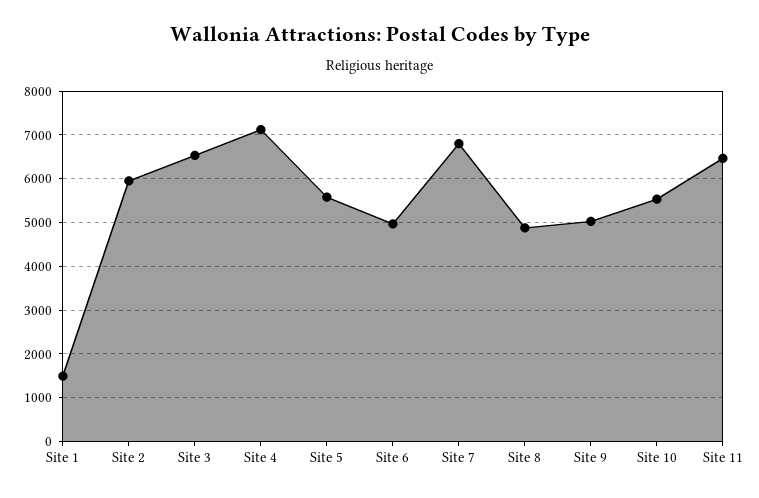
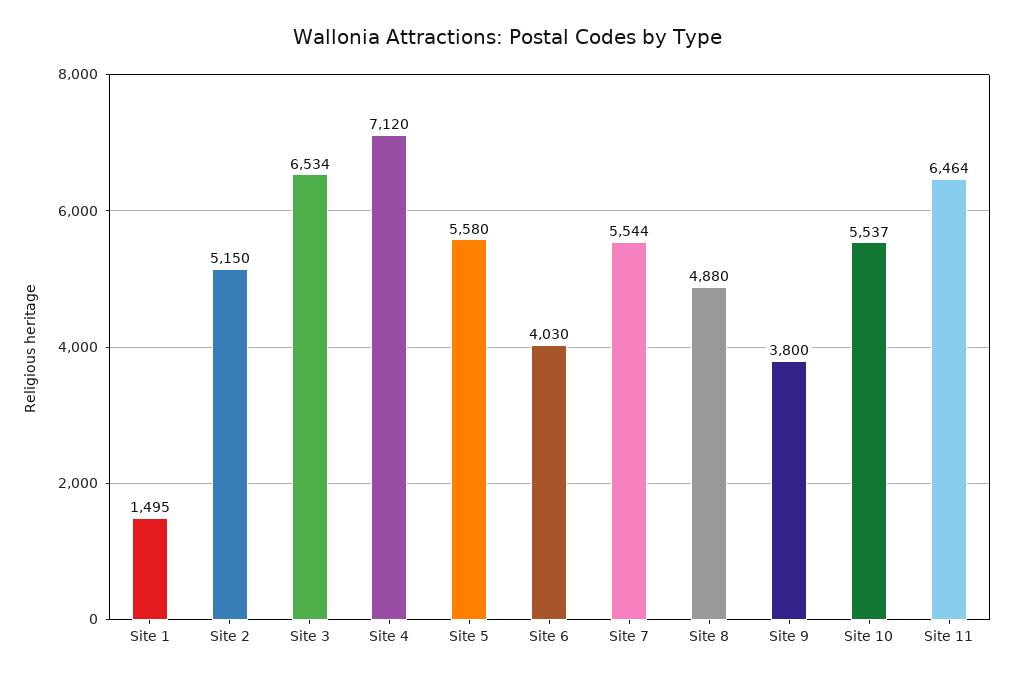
  {
    "Site 1": 1495,
-   "Site 2": 6000,
+   "Site 2": 5150,
    "Site 3": 6534,
    "Site 4": 7120,
    "Site 5": 5580,
-   "Site 6": 5000,
+   "Site 6": 4030,
-   "Site 7": 6800,
+   "Site 7": 5544,
    "Site 8": 4880,
-   "Site 9": 5000,
+   "Site 9": 3800,
    "Site 10": 5537,
    "Site 11": 6464
  }

